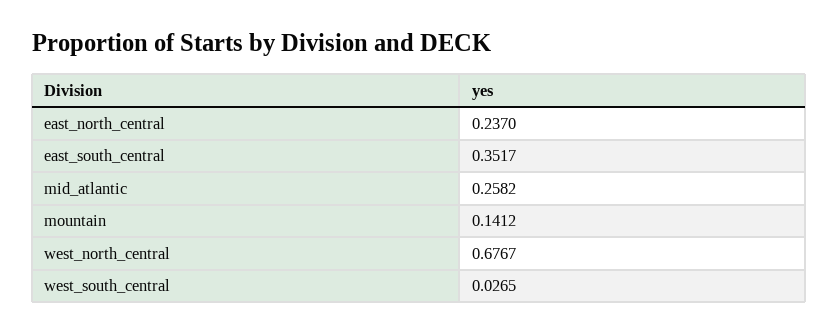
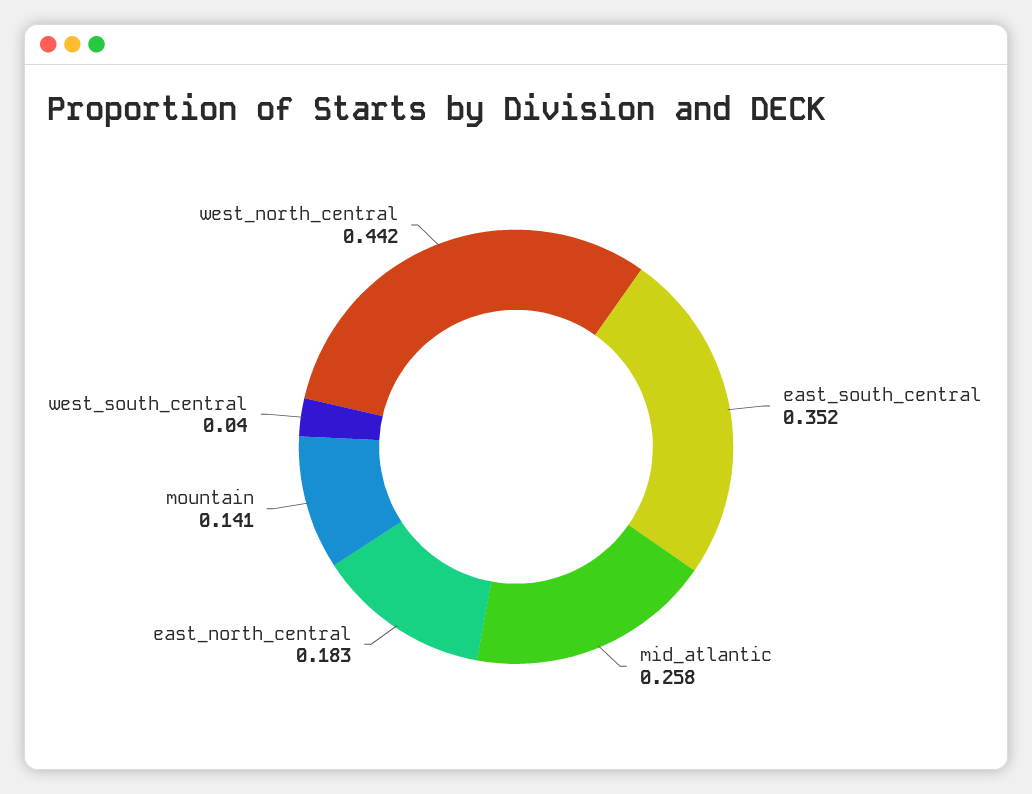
  {
-   "east_north_central": 0.237,
+   "east_north_central": 0.183,
    "east_south_central": 0.3517,
    "mid_atlantic": 0.2582,
    "mountain": 0.1412,
-   "west_north_central": 0.6767,
+   "west_north_central": 0.442,
-   "west_south_central": 0.0265
+   "west_south_central": 0.04
  }

